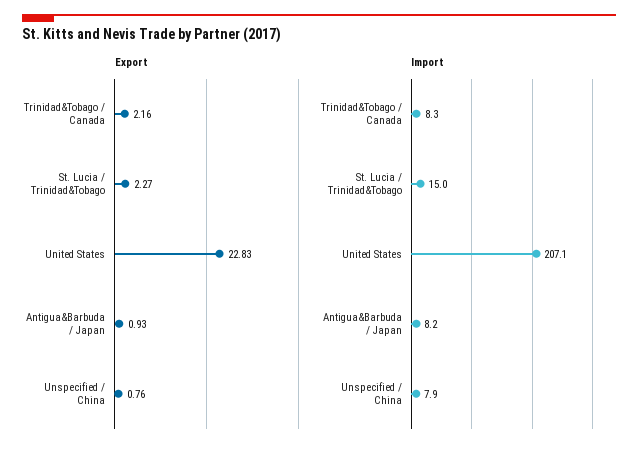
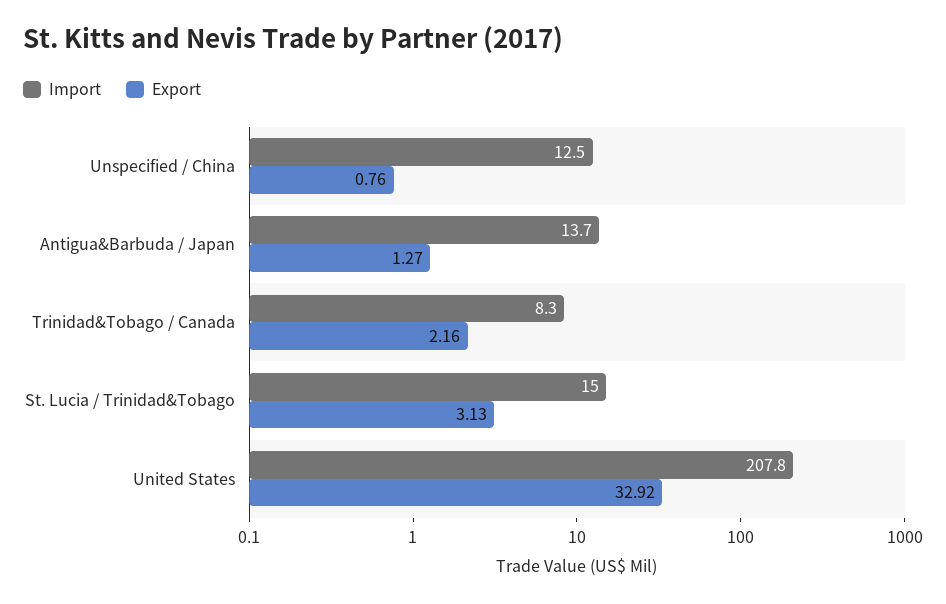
  {
    "Export": {
      "Trinidad&Tobago / Canada": 2.16,
-     "St. Lucia / Trinidad&Tobago": 2.27,
+     "St. Lucia / Trinidad&Tobago": 3.13,
-     "United States": 22.83,
+     "United States": 32.92,
-     "Antigua&Barbuda / Japan": 0.93,
+     "Antigua&Barbuda / Japan": 1.27,
      "Unspecified / China": 0.76
    },
    "Import": {
      "Trinidad&Tobago / Canada": 8.3,
      "St. Lucia / Trinidad&Tobago": 15,
-     "United States": 207.1,
+     "United States": 207.8,
-     "Antigua&Barbuda / Japan": 8.2,
+     "Antigua&Barbuda / Japan": 13.7,
-     "Unspecified / China": 7.9
+     "Unspecified / China": 12.5
    }
  }

